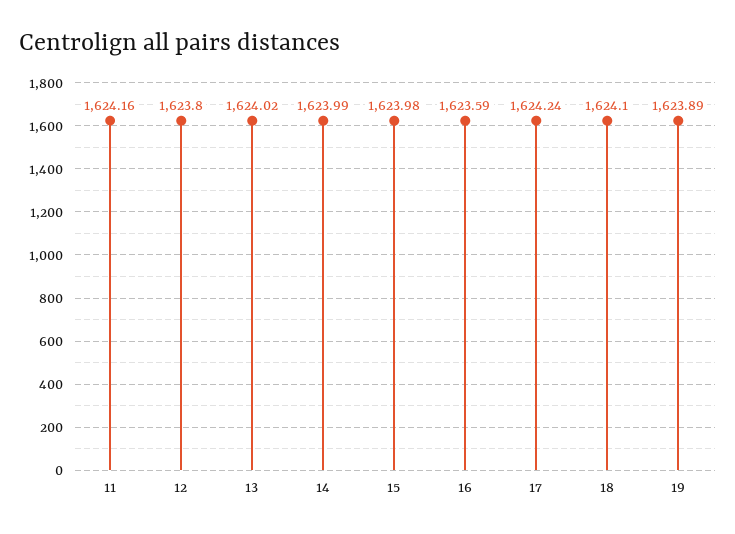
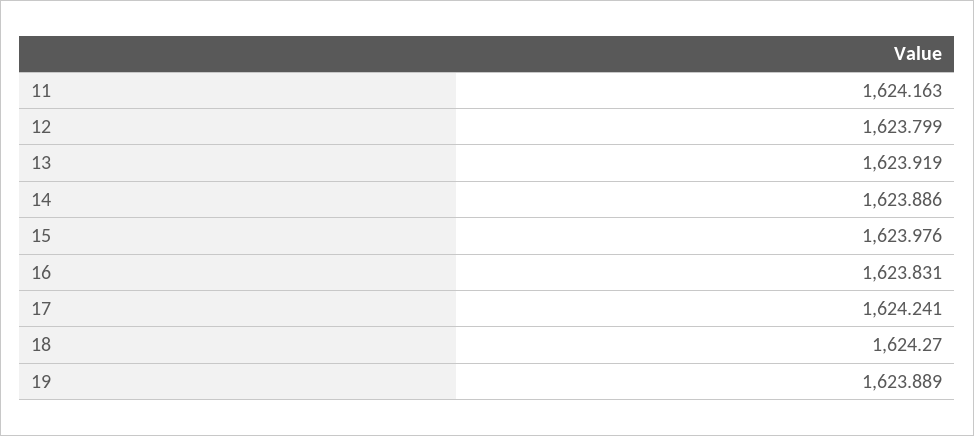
  {
    "11": 1624.163,
    "12": 1623.799,
-   "13": 1624.02,
+   "13": 1623.919,
-   "14": 1623.99,
+   "14": 1623.886,
    "15": 1623.976,
-   "16": 1623.59,
+   "16": 1623.831,
    "17": 1624.241,
-   "18": 1624.1,
+   "18": 1624.27,
    "19": 1623.889
  }

